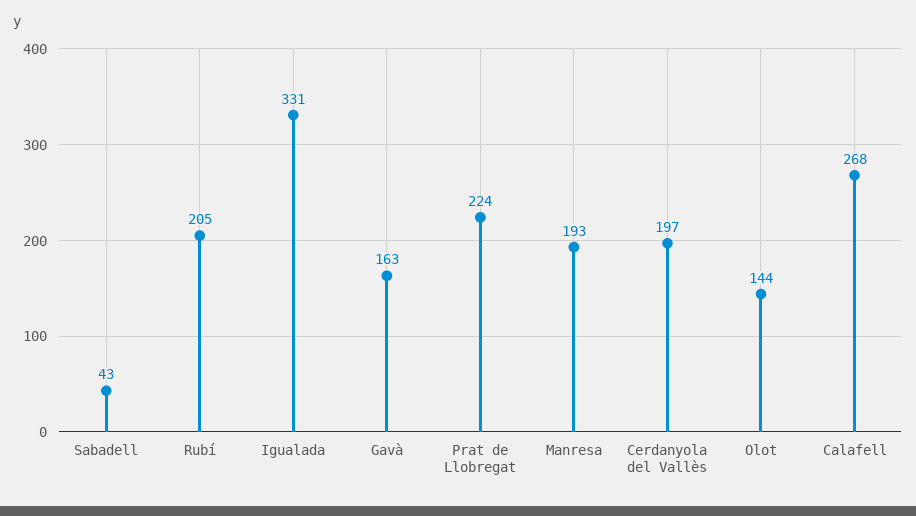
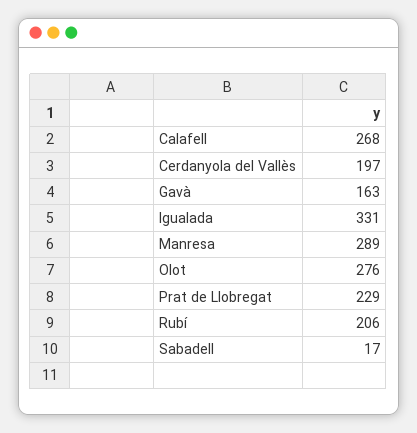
  {
-   "Sabadell": 43,
+   "Sabadell": 17,
-   "Rubí": 205,
+   "Rubí": 206,
    "Igualada": 331,
    "Gavà": 163,
-   "Prat de Llobregat": 224,
+   "Prat de Llobregat": 229,
-   "Manresa": 193,
+   "Manresa": 289,
    "Cerdanyola del Vallès": 197,
-   "Olot": 144,
+   "Olot": 276,
    "Calafell": 268
  }

